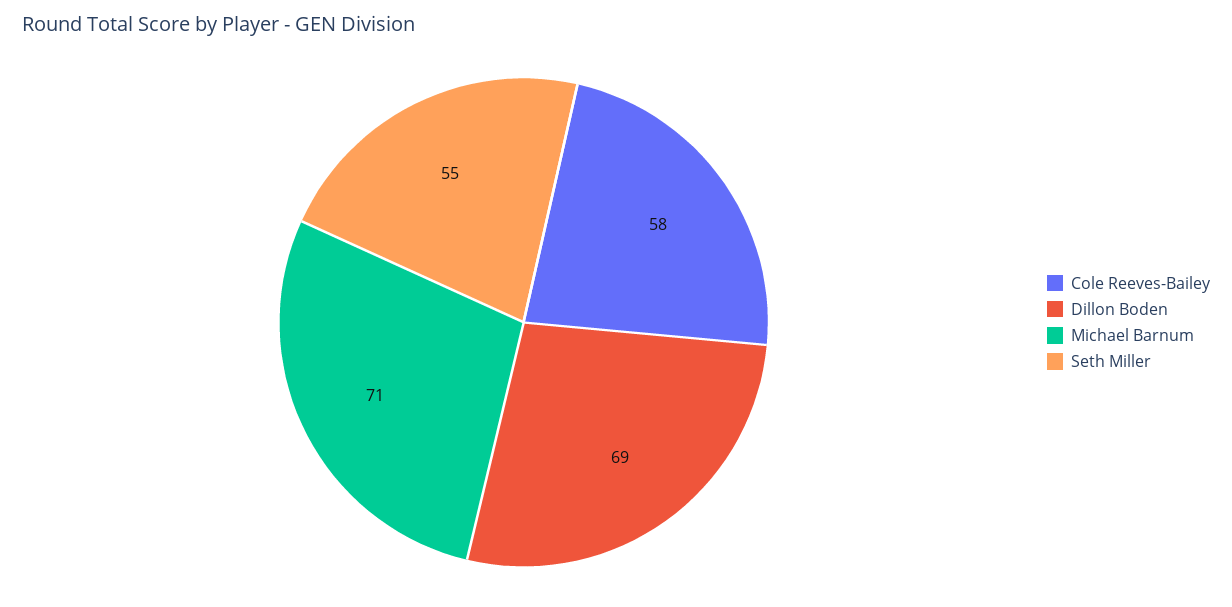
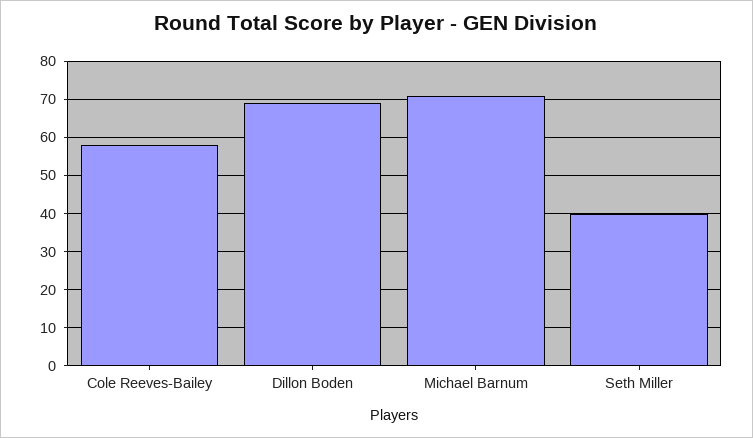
  {
    "Cole Reeves-Bailey": 58,
    "Dillon Boden": 69,
    "Michael Barnum": 71,
-   "Seth Miller": 55
+   "Seth Miller": 40
  }

